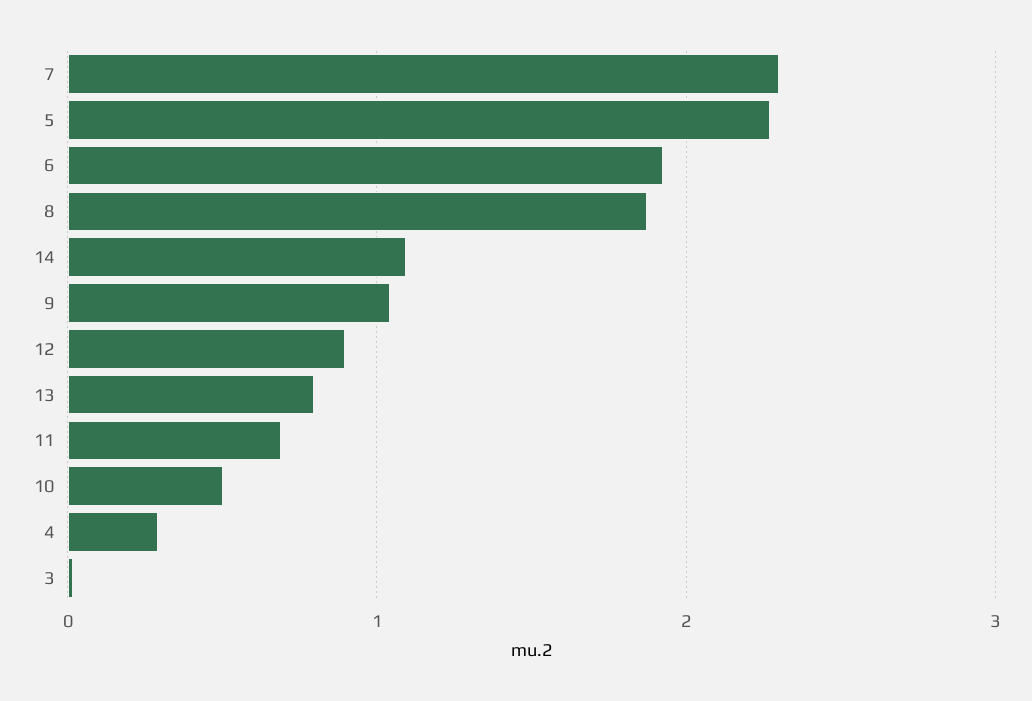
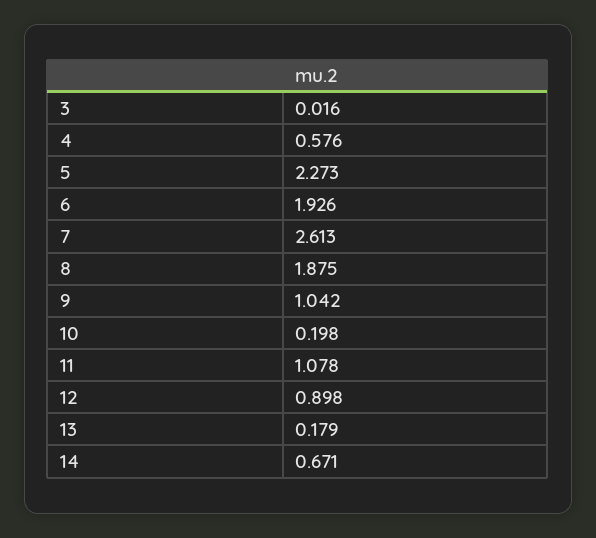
  {
-   "7": 2.3,
+   "7": 2.613,
    "5": 2.273,
    "6": 1.926,
    "8": 1.875,
-   "14": 1.1,
+   "14": 0.671,
    "9": 1.042,
    "12": 0.898,
-   "13": 0.8,
+   "13": 0.179,
-   "11": 0.7,
+   "11": 1.078,
-   "10": 0.5,
+   "10": 0.198,
-   "4": 0.3,
+   "4": 0.576,
    "3": 0.016
  }

